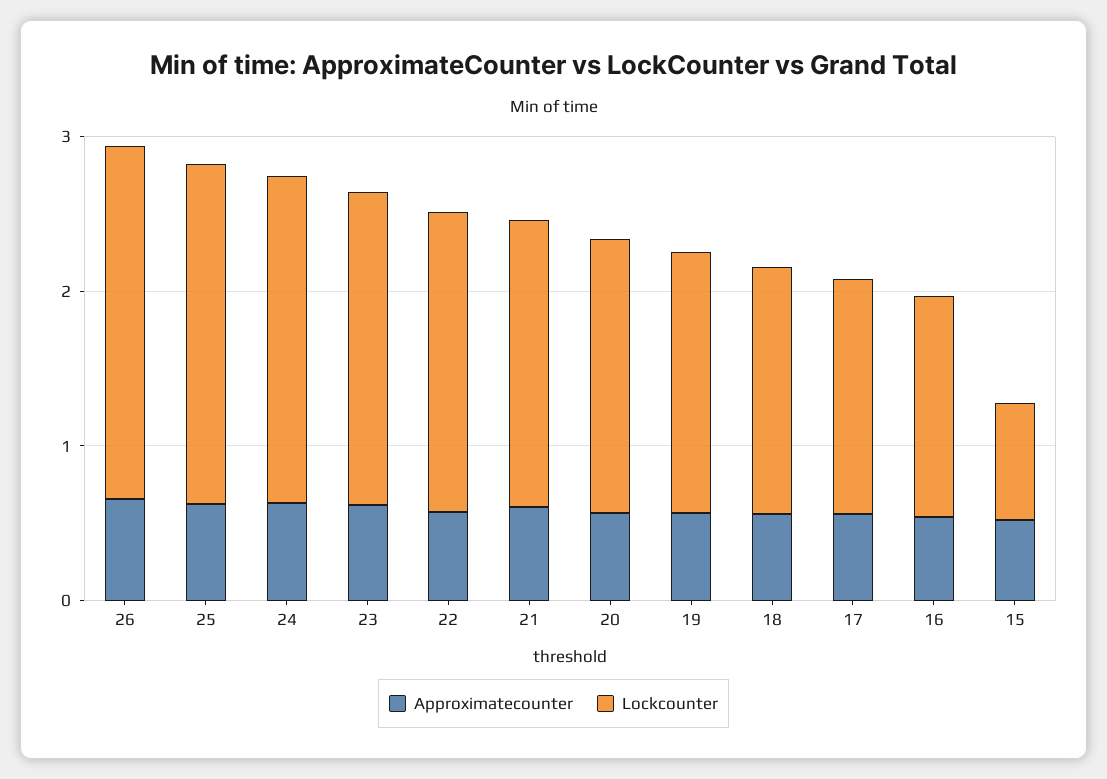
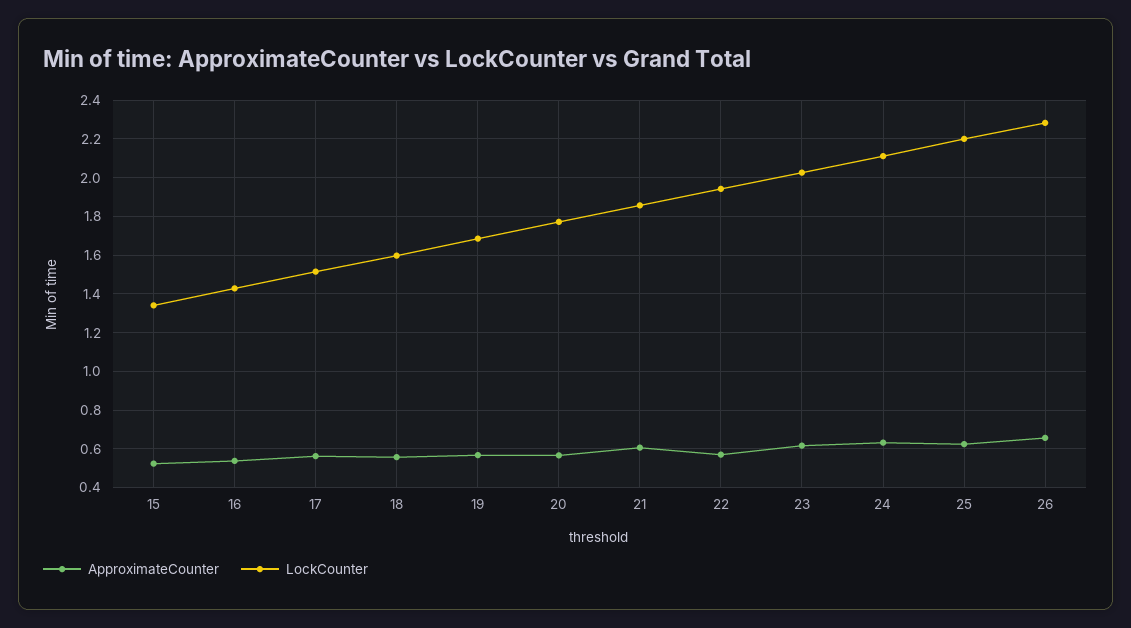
  {
    "Approximatecounter": {
      "26": 0.65,
      "25": 0.6,
      "24": 0.65,
      "23": 0.6,
      "22": 0.55,
      "21": 0.6,
      "20": 0.55,
      "19": 0.55,
      "18": 0.55,
      "17": 0.55,
      "16": 0.55,
      "15": 0.5
    },
    "Lockcounter": {
      "26": 2.3,
      "25": 2.2,
      "24": 2.1,
      "23": 2.05,
      "22": 1.95,
      "21": 1.85,
      "20": 1.75,
      "19": 1.7,
      "18": 1.6,
      "17": 1.5,
      "16": 1.45,
-     "15": 0.8
+     "15": 1.35
    }
  }

